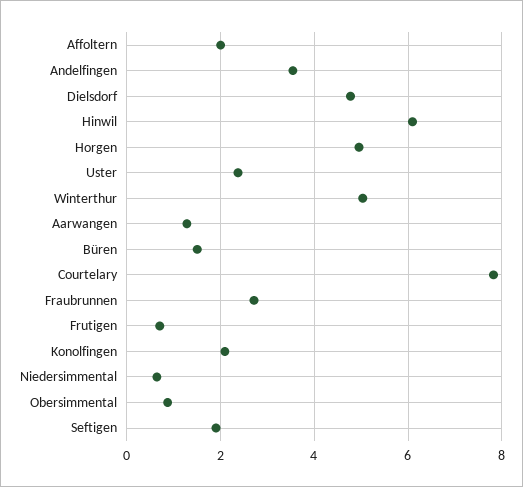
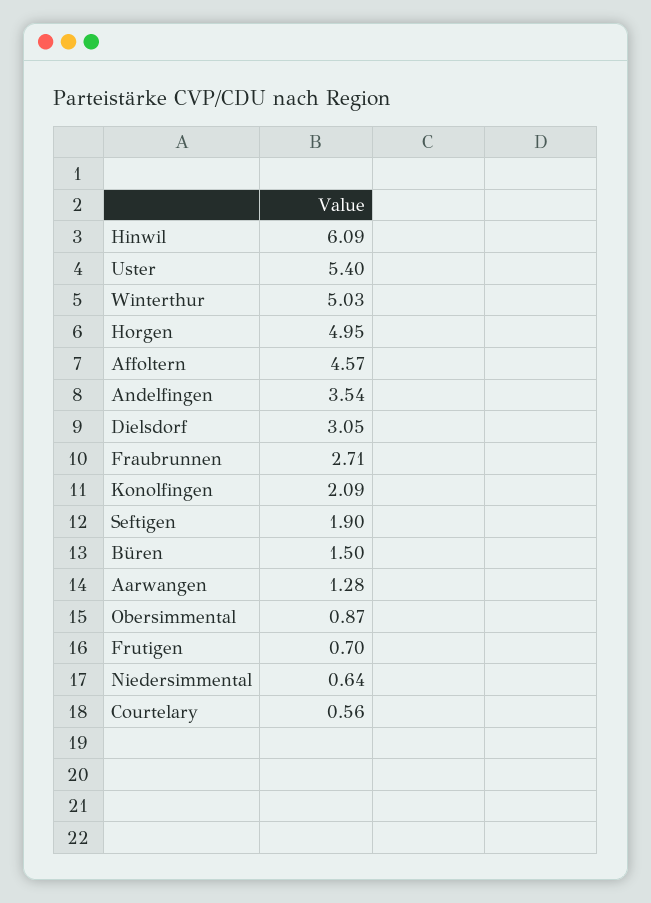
  {
-   "Affoltern": 2,
+   "Affoltern": 4.57,
    "Andelfingen": 3.54,
-   "Dielsdorf": 4.8,
+   "Dielsdorf": 3.05,
    "Hinwil": 6.09,
    "Horgen": 4.95,
-   "Uster": 2.4,
+   "Uster": 5.4,
    "Winterthur": 5.03,
    "Aarwangen": 1.28,
    "Büren": 1.5,
-   "Courtelary": 7.8,
+   "Courtelary": 0.56,
    "Fraubrunnen": 2.71,
    "Frutigen": 0.7,
    "Konolfingen": 2.09,
    "Niedersimmental": 0.64,
    "Obersimmental": 0.87,
    "Seftigen": 1.9
  }

